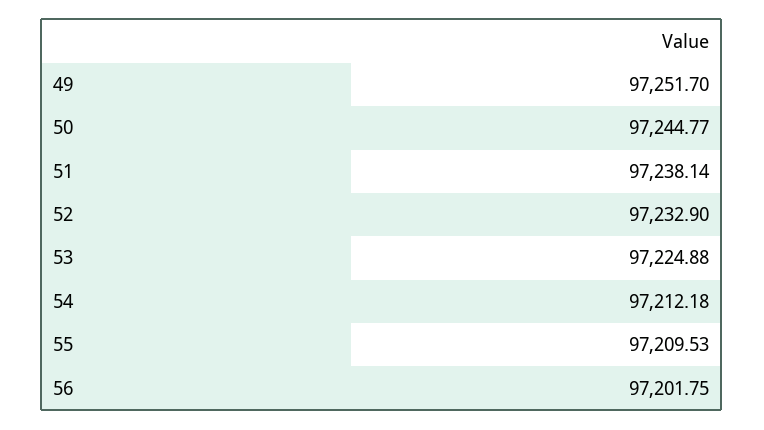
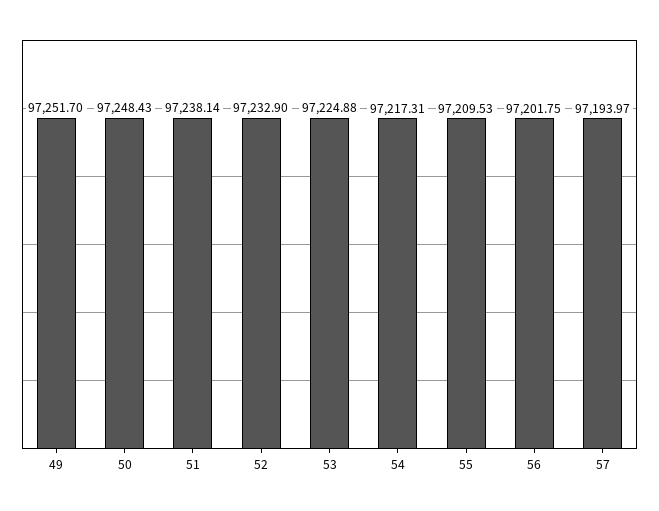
  {
    "49": 97251.7,
-   "50": 97244.77,
+   "50": 97248.43,
    "51": 97238.14,
    "52": 97232.9,
    "53": 97224.88,
-   "54": 97212.18,
+   "54": 97217.31,
    "55": 97209.53,
-   "56": 97201.75
+   "56": 97201.75,
+   "57": 97193.97
  }

